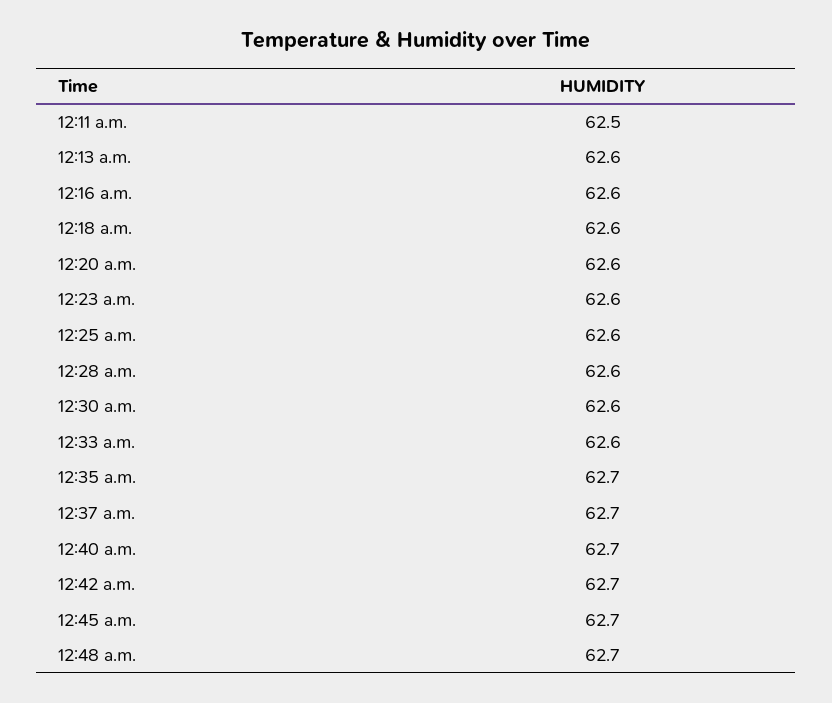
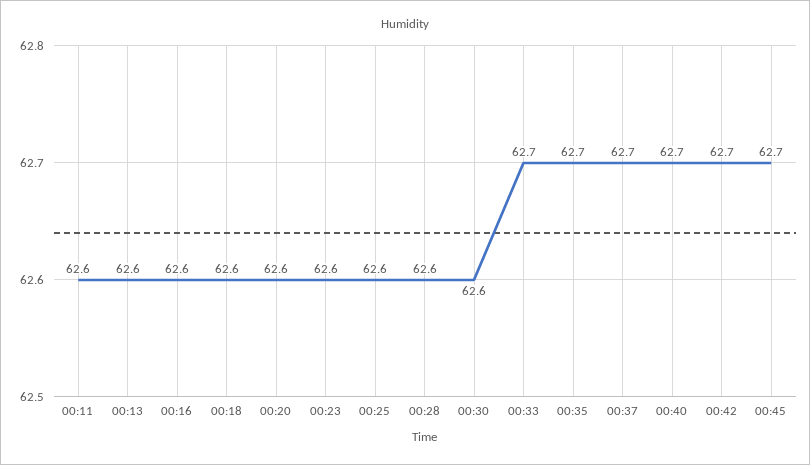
  {
-   "12:11 a.m.": 62.5,
+   "12:11 a.m.": 62.6,
    "12:13 a.m.": 62.6,
    "12:16 a.m.": 62.6,
    "12:18 a.m.": 62.6,
    "12:20 a.m.": 62.6,
    "12:23 a.m.": 62.6,
    "12:25 a.m.": 62.6,
    "12:28 a.m.": 62.6,
    "12:30 a.m.": 62.6,
-   "12:33 a.m.": 62.6,
+   "12:33 a.m.": 62.7,
    "12:35 a.m.": 62.7,
    "12:37 a.m.": 62.7,
    "12:40 a.m.": 62.7,
    "12:42 a.m.": 62.7,
-   "12:45 a.m.": 62.7,
+   "12:45 a.m.": 62.7
-   "12:48 a.m.": 62.7
  }

